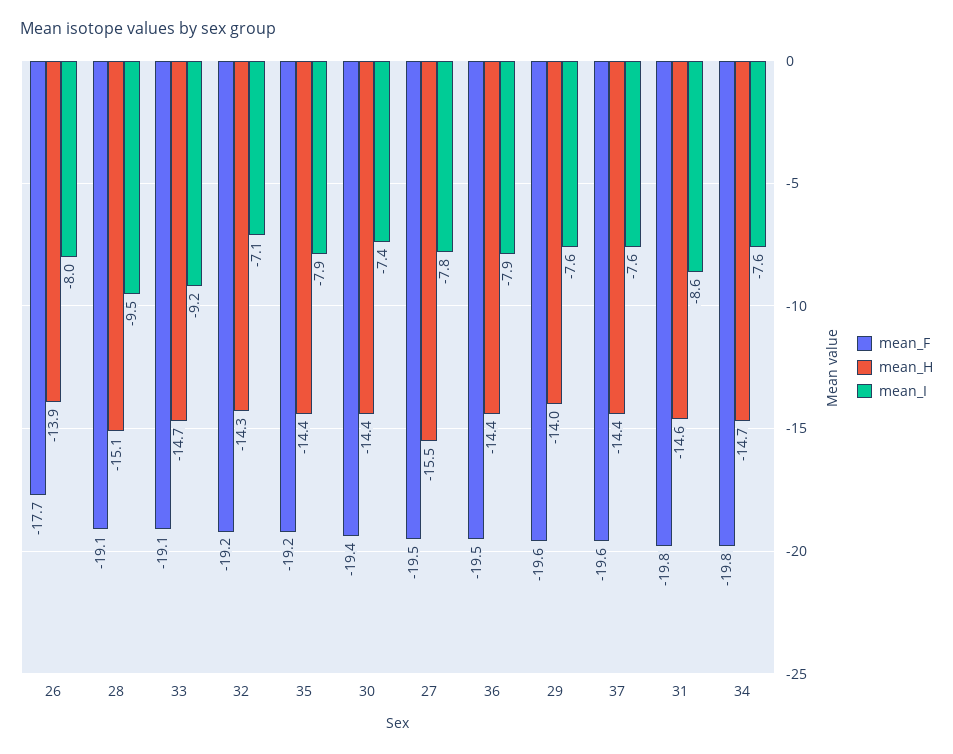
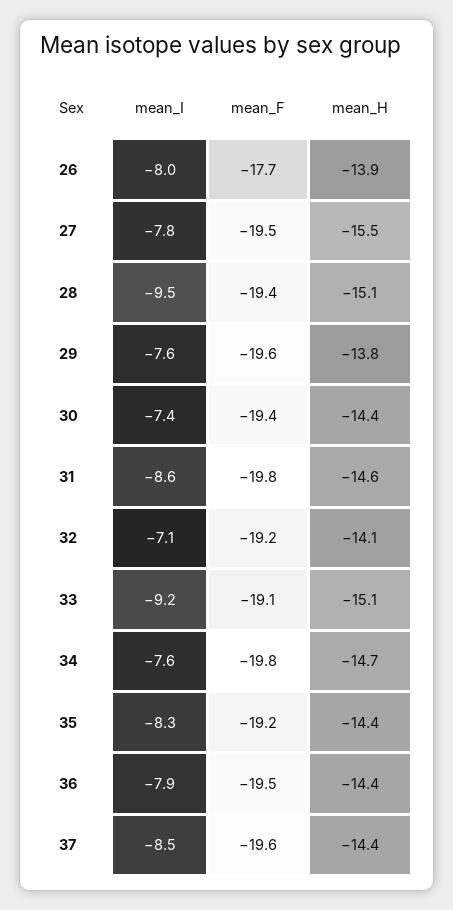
  {
    "mean_F": {
      "26": -17.7,
-     "28": -19.1,
+     "28": -19.4,
      "33": -19.1,
      "32": -19.2,
      "35": -19.2,
      "30": -19.4,
      "27": -19.5,
      "36": -19.5,
      "29": -19.6,
      "37": -19.6,
      "31": -19.8,
      "34": -19.8
    },
    "mean_H": {
      "26": -13.9,
      "28": -15.1,
-     "33": -14.7,
+     "33": -15.1,
-     "32": -14.3,
+     "32": -14.1,
      "35": -14.4,
      "30": -14.4,
      "27": -15.5,
      "36": -14.4,
-     "29": -14,
+     "29": -13.8,
      "37": -14.4,
      "31": -14.6,
      "34": -14.7
    },
    "mean_I": {
      "26": -8,
      "28": -9.5,
      "33": -9.2,
      "32": -7.1,
-     "35": -7.9,
+     "35": -8.3,
      "30": -7.4,
      "27": -7.8,
      "36": -7.9,
      "29": -7.6,
-     "37": -7.6,
+     "37": -8.5,
      "31": -8.6,
      "34": -7.6
    }
  }

